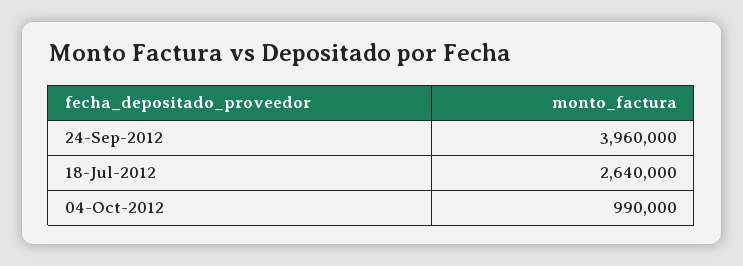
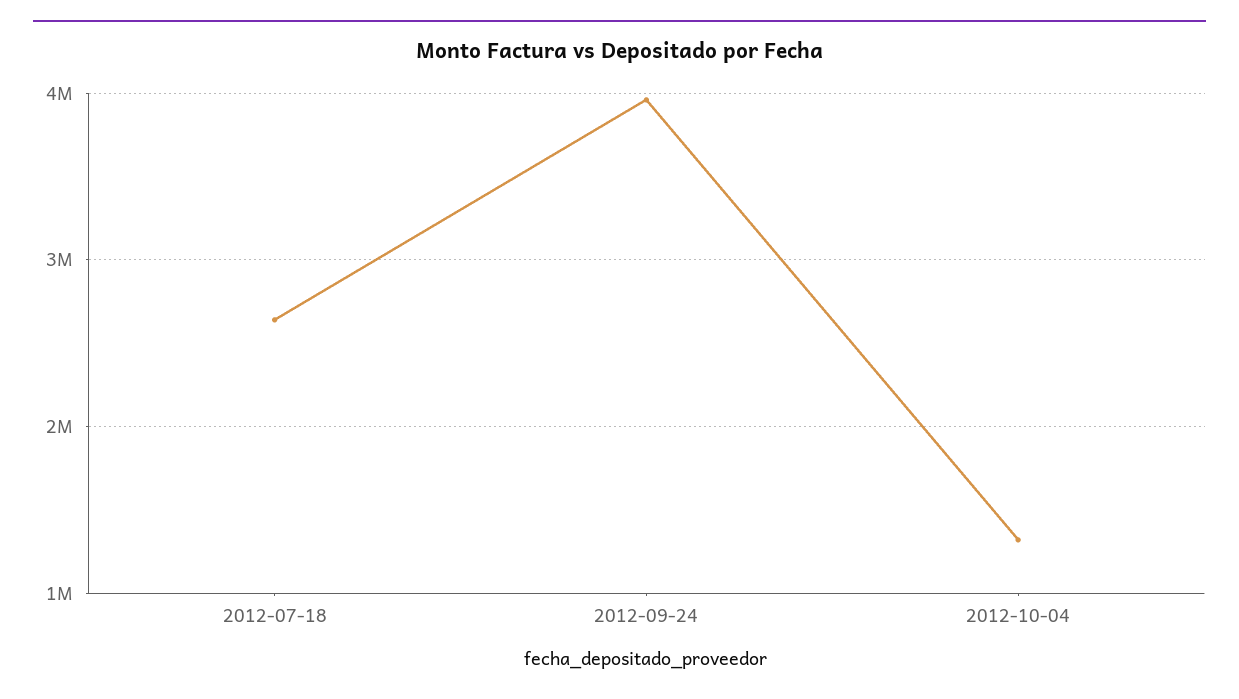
  {
    "24-Sep-2012": 3960000,
    "18-Jul-2012": 2640000,
-   "04-Oct-2012": 990000
+   "04-Oct-2012": 1300000
  }

